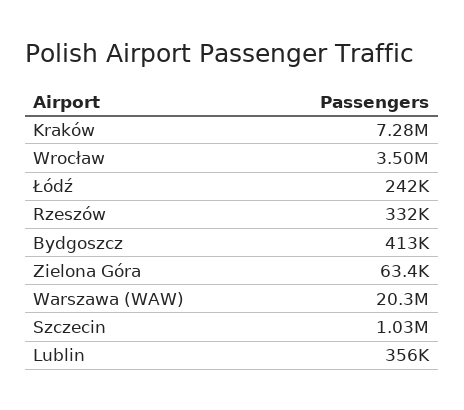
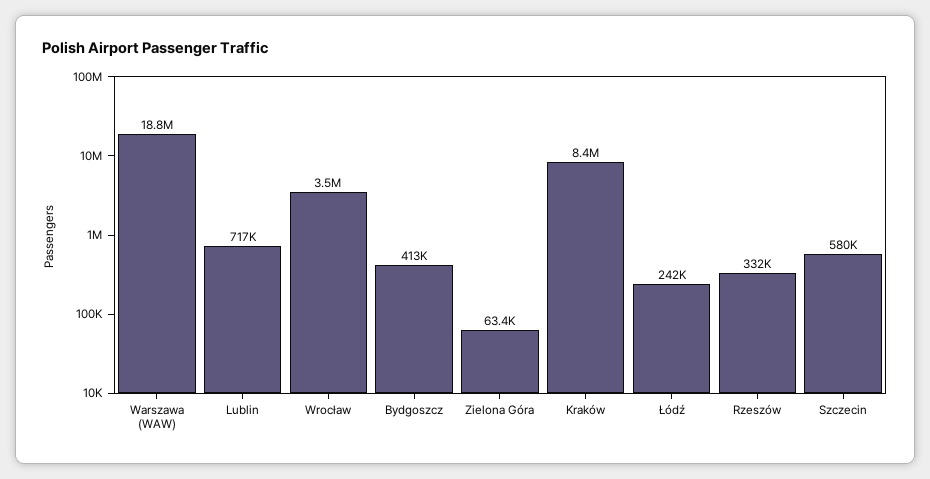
  {
-   "Kraków": 7280000,
+   "Kraków": 8400000,
    "Wrocław": 3500000,
    "Łódź": 242000,
    "Rzeszów": 332000,
    "Bydgoszcz": 413000,
    "Zielona Góra": 63400,
-   "Warszawa (WAW)": 20300000,
+   "Warszawa (WAW)": 18800000,
-   "Szczecin": 1030000,
+   "Szczecin": 580000,
-   "Lublin": 356000
+   "Lublin": 717000
  }

